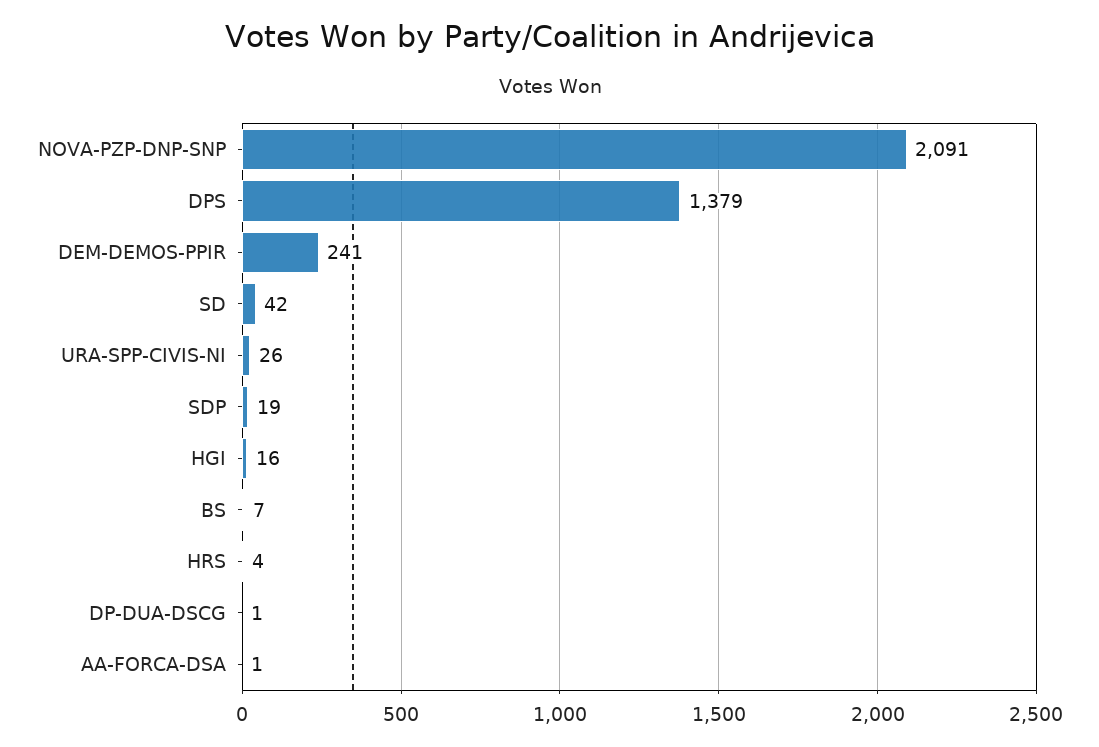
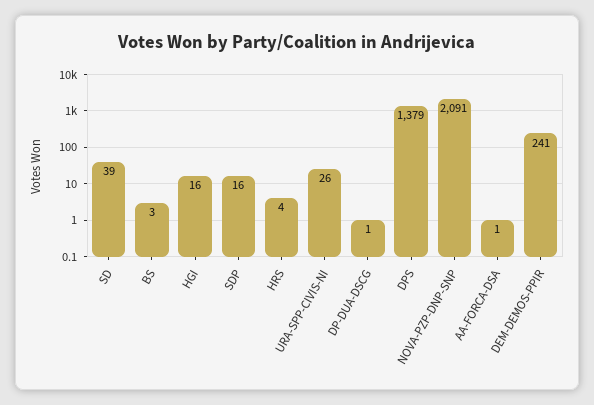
  {
    "NOVA-PZP-DNP-SNP": 2091,
    "DPS": 1379,
    "DEM-DEMOS-PPIR": 241,
-   "SD": 42,
+   "SD": 39,
    "URA-SPP-CIVIS-NI": 26,
-   "SDP": 19,
+   "SDP": 16,
    "HGI": 16,
-   "BS": 7,
+   "BS": 3,
    "HRS": 4,
    "DP-DUA-DSCG": 1,
    "AA-FORCA-DSA": 1
  }

